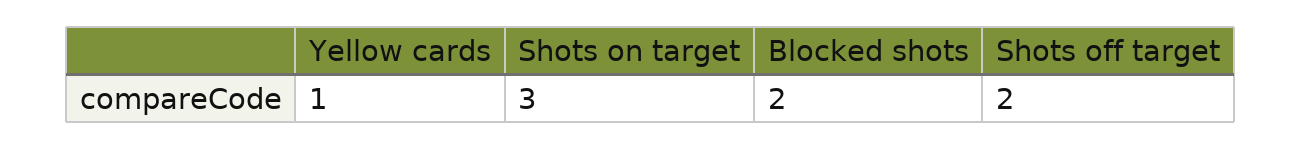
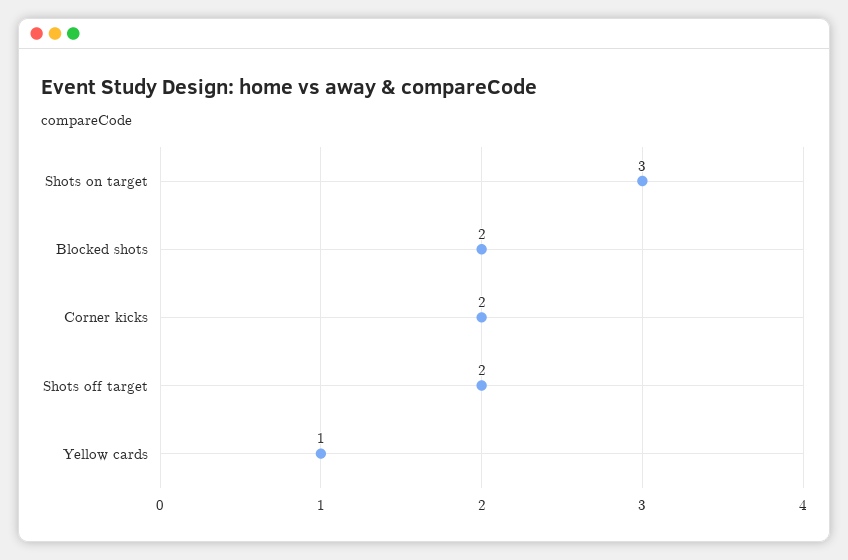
  {
    "Yellow cards": 1,
    "Shots on target": 3,
    "Blocked shots": 2,
-   "Shots off target": 2
+   "Shots off target": 2,
+   "Corner kicks": 2
  }

